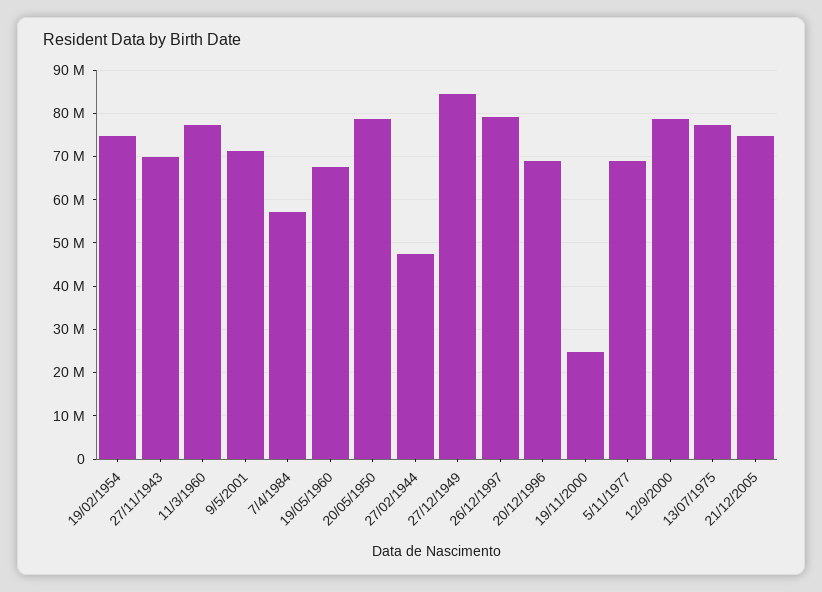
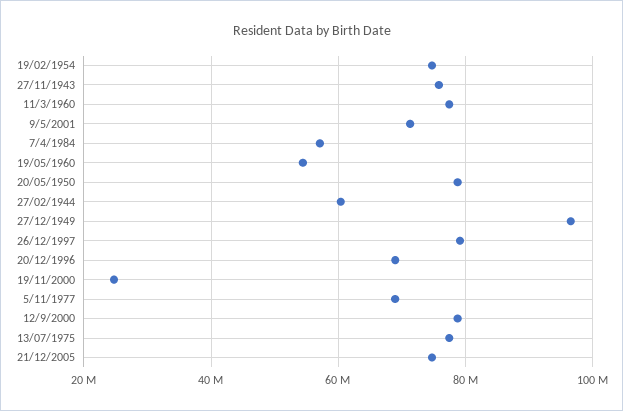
  {
    "19/02/1954": 74000000,
-   "27/11/1943": 70000000,
+   "27/11/1943": 76000000,
    "11/3/1960": 78000000,
    "9/5/2001": 72000000,
    "7/4/1984": 58000000,
-   "19/05/1960": 68000000,
+   "19/05/1960": 54000000,
    "20/05/1950": 78000000,
-   "27/02/1944": 48000000,
+   "27/02/1944": 60000000,
-   "27/12/1949": 84000000,
+   "27/12/1949": 96000000,
    "26/12/1997": 80000000,
    "20/12/1996": 68000000,
    "19/11/2000": 24000000,
    "5/11/1977": 68000000,
    "12/9/2000": 78000000,
    "13/07/1975": 78000000,
    "21/12/2005": 74000000
  }

